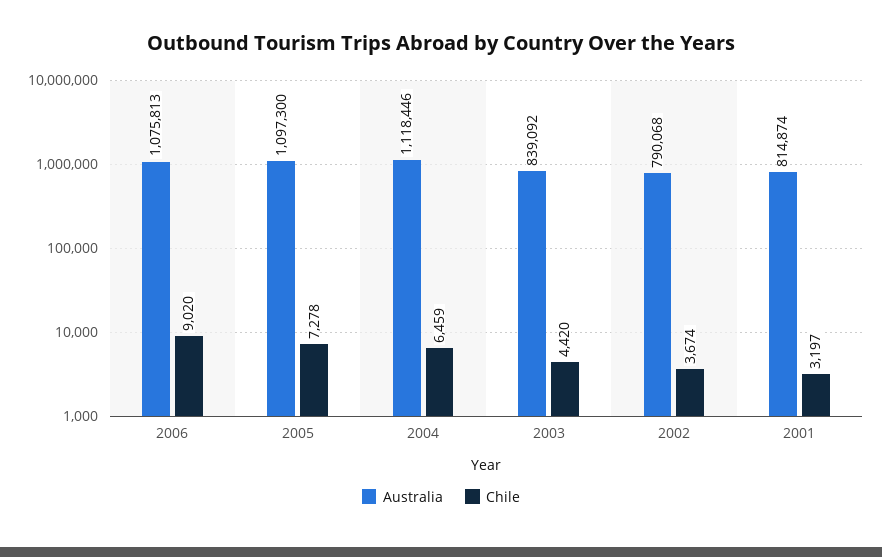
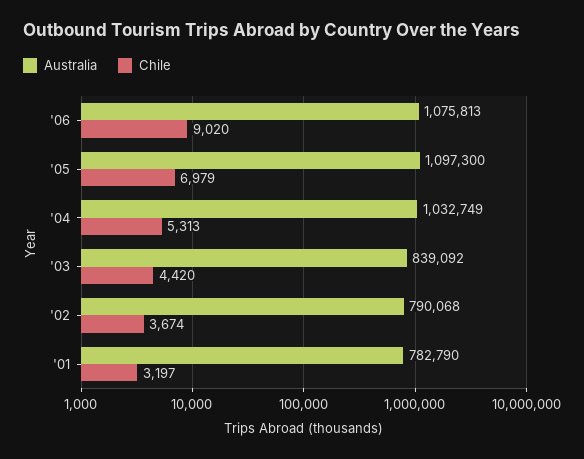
  {
    "Australia": {
      "2006": 1075813,
      "2005": 1097300,
-     "2004": 1118446,
+     "2004": 1032749,
      "2003": 839092,
      "2002": 790068,
-     "2001": 814874
+     "2001": 782790
    },
    "Chile": {
      "2006": 9020,
-     "2005": 7278,
+     "2005": 6979,
-     "2004": 6459,
+     "2004": 5313,
      "2003": 4420,
      "2002": 3674,
      "2001": 3197
    }
  }

